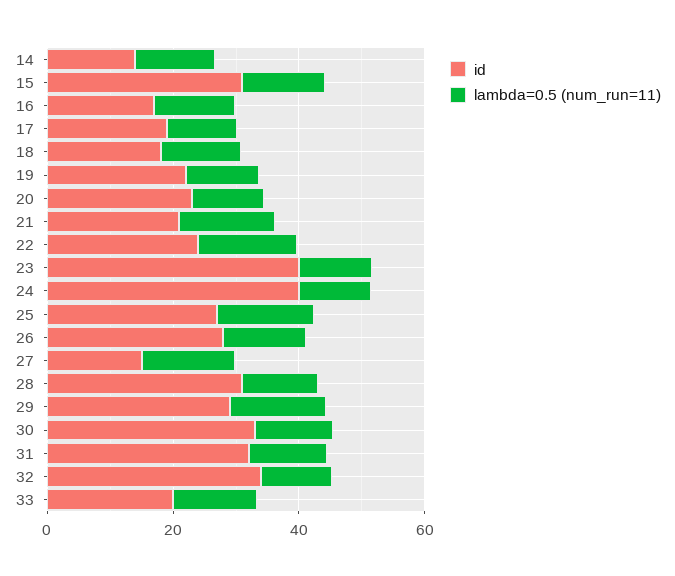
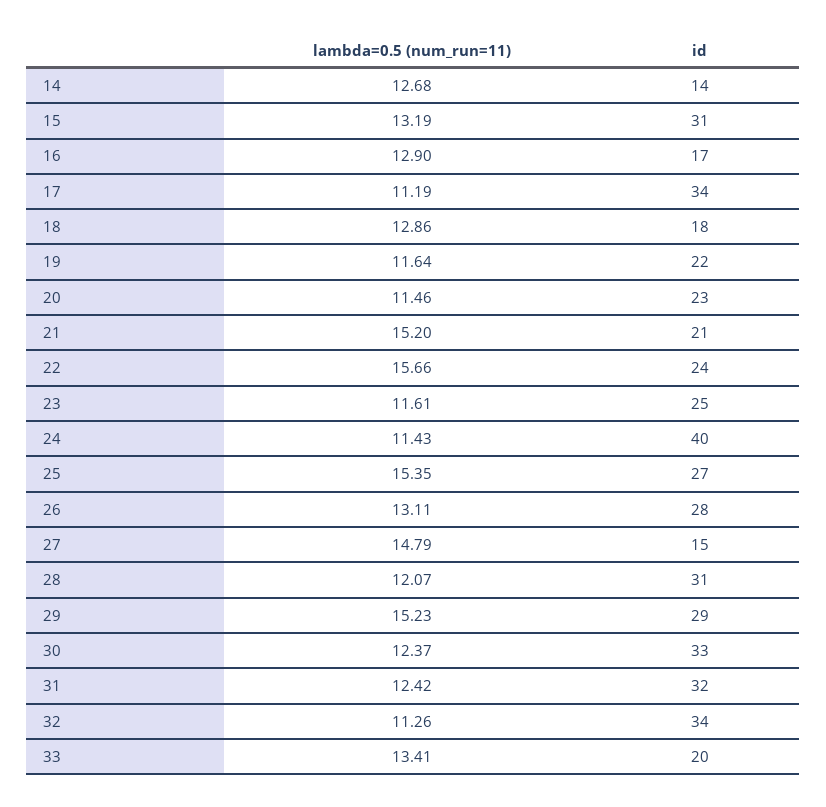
  {
    "id": {
      "14": 14,
      "15": 31,
      "16": 17,
-     "17": 20,
+     "17": 34,
      "18": 18,
      "19": 22,
      "20": 23,
      "21": 21,
      "22": 24,
-     "23": 40,
+     "23": 25,
      "24": 40,
      "25": 27,
      "26": 28,
      "27": 15,
      "28": 31,
      "29": 29,
      "30": 33,
      "31": 32,
      "32": 34,
      "33": 20
    },
    "lambda=0.5 (num_run=11)": {
      "14": 12.68,
      "15": 13.19,
      "16": 12.9,
      "17": 11.19,
      "18": 12.86,
      "19": 11.64,
      "20": 11.46,
      "21": 15.2,
      "22": 15.66,
      "23": 11.61,
      "24": 11.43,
      "25": 15.35,
      "26": 13.11,
      "27": 14.79,
      "28": 12.07,
      "29": 15.23,
      "30": 12.37,
      "31": 12.42,
      "32": 11.26,
      "33": 13.41
    }
  }

